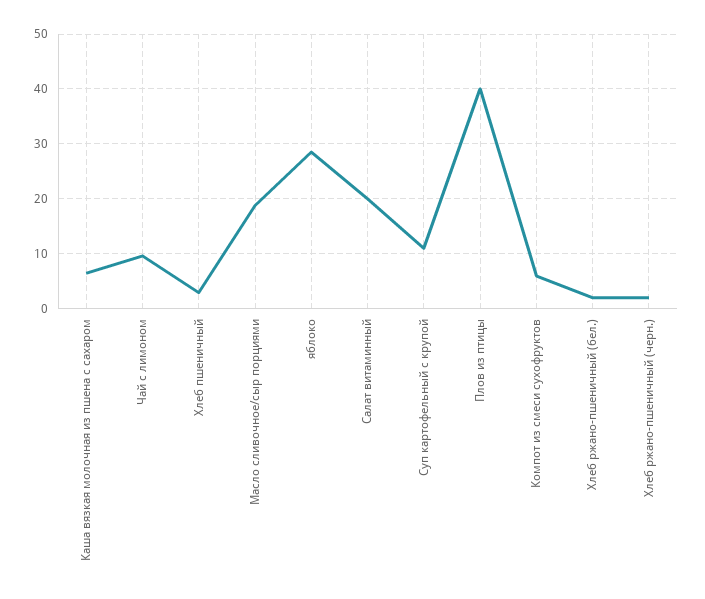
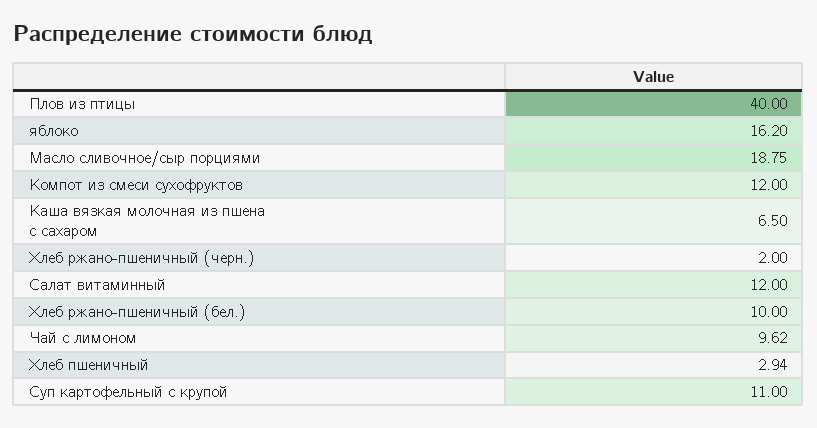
  {
    "Каша вязкая молочная из пшена с сахаром": 6.5,
    "Чай с лимоном": 9.62,
    "Хлеб пшеничный": 2.94,
    "Масло сливочное/сыр порциями": 18.75,
-   "яблоко": 28,
+   "яблоко": 16.2,
-   "Салат витаминный": 20,
+   "Салат витаминный": 12,
    "Суп картофельный с крупой": 11,
    "Плов из птицы": 40,
-   "Компот из смеси сухофруктов": 6,
+   "Компот из смеси сухофруктов": 12,
-   "Хлеб ржано-пшеничный (бел.)": 2,
+   "Хлеб ржано-пшеничный (бел.)": 10,
    "Хлеб ржано-пшеничный (черн.)": 2
  }

